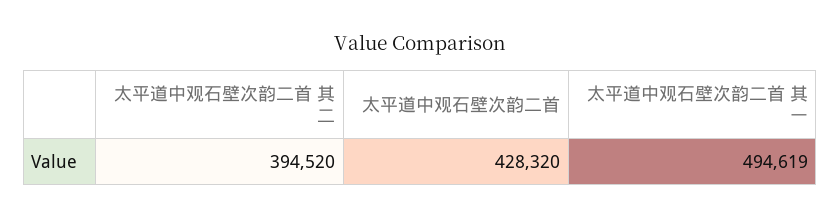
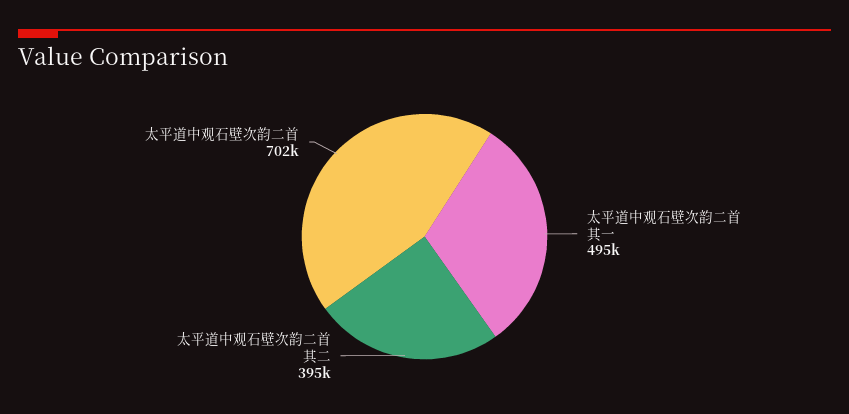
  {
    "太平道中观石壁次韵二首 其二": 394520,
-   "太平道中观石壁次韵二首": 428320,
+   "太平道中观石壁次韵二首": 702000,
    "太平道中观石壁次韵二首 其一": 494619
  }

